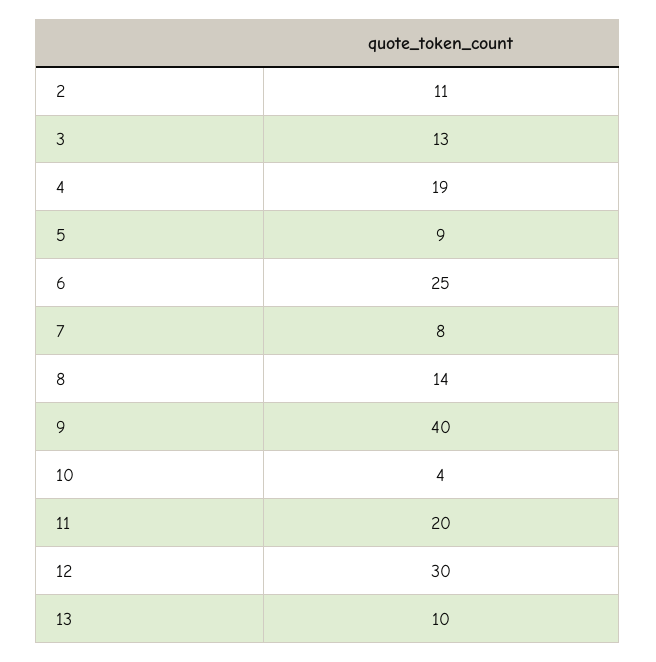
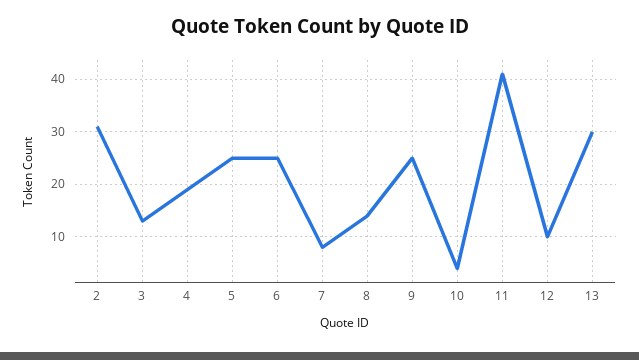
  {
-   "2": 11,
+   "2": 30,
    "3": 13,
    "4": 19,
-   "5": 9,
+   "5": 25,
    "6": 25,
    "7": 8,
    "8": 14,
-   "9": 40,
+   "9": 25,
    "10": 4,
-   "11": 20,
+   "11": 40,
-   "12": 30,
+   "12": 10,
-   "13": 10
+   "13": 30
  }

